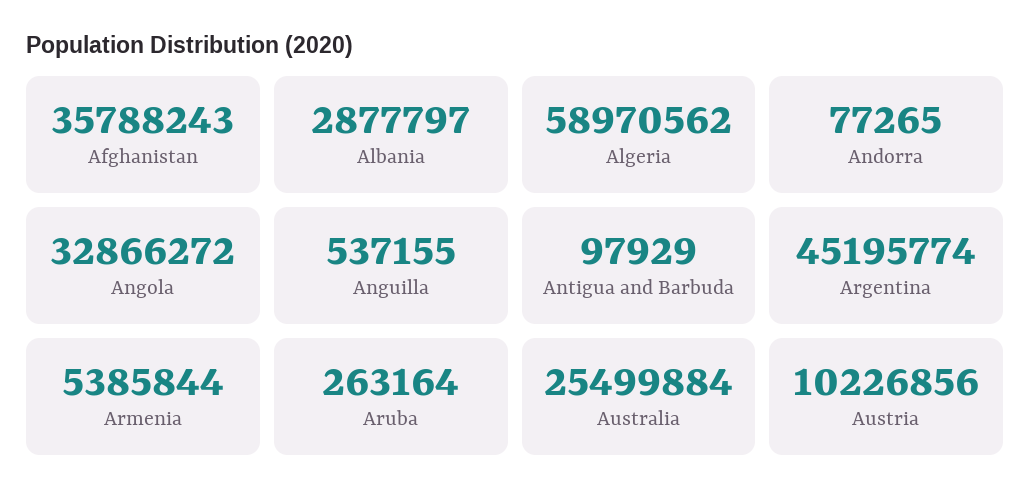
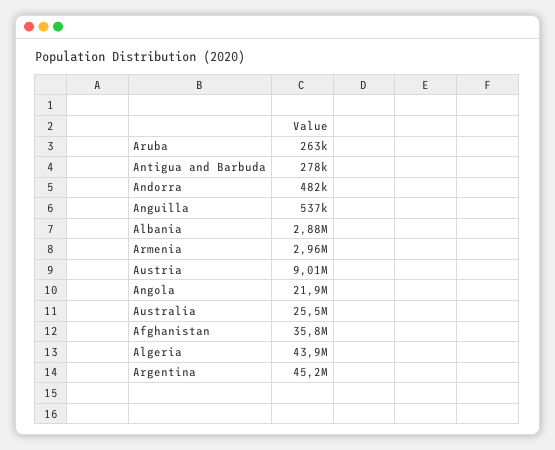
  {
    "Afghanistan": 35788243,
    "Albania": 2877797,
-   "Algeria": 58970562,
+   "Algeria": 43900000,
-   "Andorra": 77265,
+   "Andorra": 482000,
-   "Angola": 32866272,
+   "Angola": 21900000,
    "Anguilla": 537155,
-   "Antigua and Barbuda": 97929,
+   "Antigua and Barbuda": 278000,
    "Argentina": 45195774,
-   "Armenia": 5385844,
+   "Armenia": 2960000,
    "Aruba": 263164,
    "Australia": 25499884,
-   "Austria": 10226856
+   "Austria": 9010000
  }

